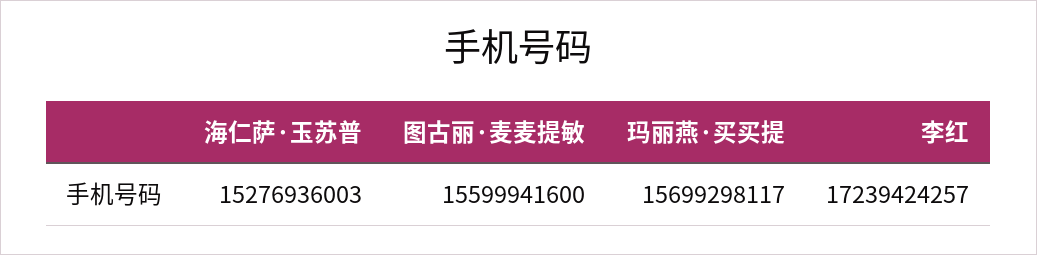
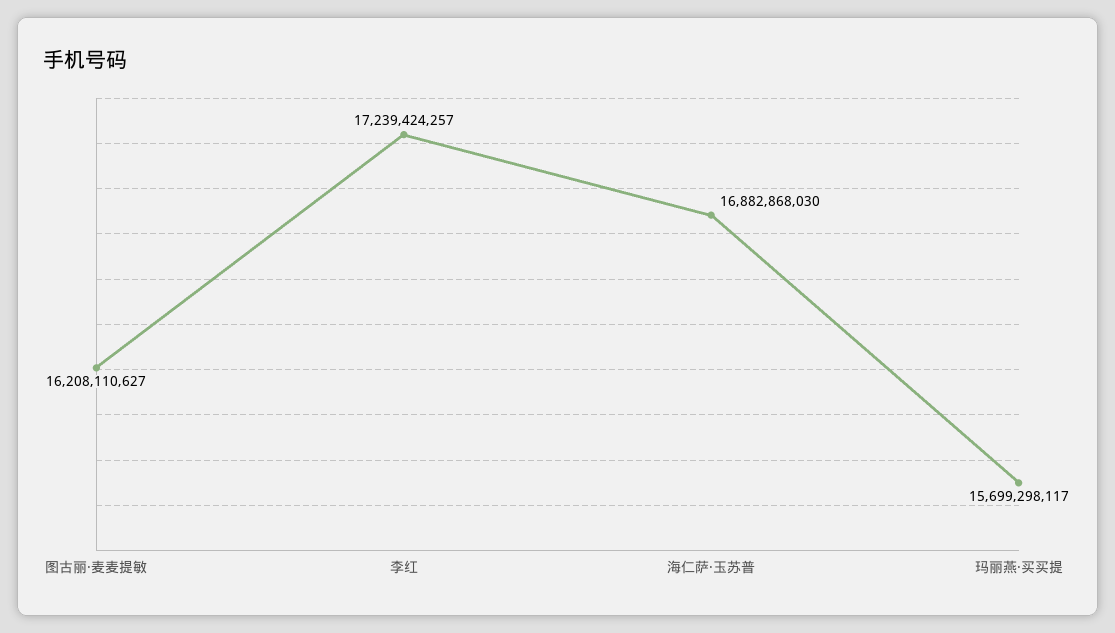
  {
-   "海仁萨·玉苏普": 15276936003,
+   "海仁萨·玉苏普": 16882868030,
-   "图古丽·麦麦提敏": 15599941600,
+   "图古丽·麦麦提敏": 16208110627,
    "玛丽燕·买买提": 15699298117,
    "李红": 17239424257
  }

